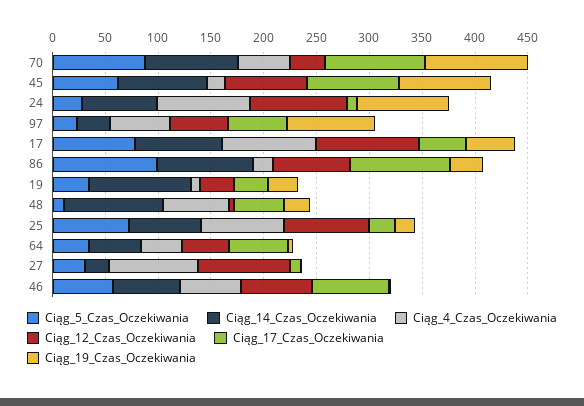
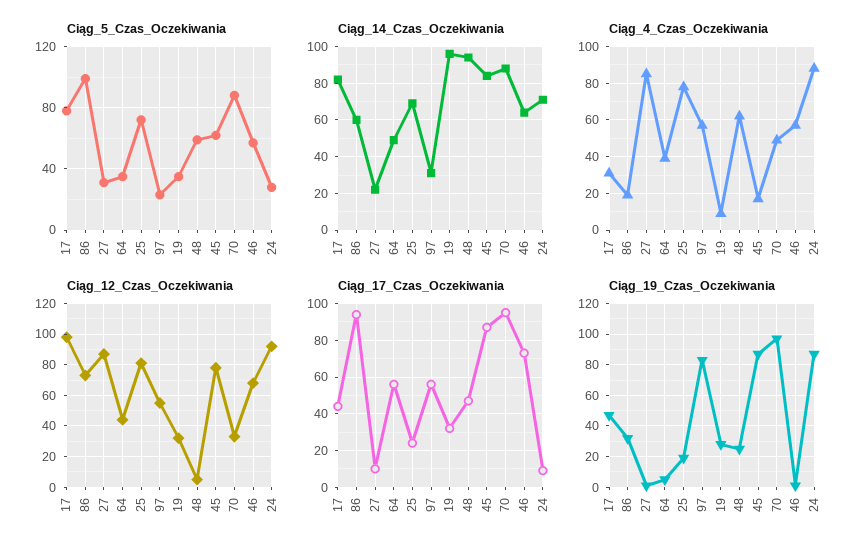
  {
    "Ciąg_5_Czas_Oczekiwania": {
      "70": 90,
      "45": 60,
      "24": 30,
      "97": 25,
      "17": 80,
      "86": 100,
      "19": 35,
-     "48": 10,
+     "48": 60,
      "25": 70,
      "64": 35,
      "27": 30,
      "46": 55
    },
    "Ciąg_14_Czas_Oczekiwania": {
      "70": 90,
      "45": 85,
      "24": 70,
      "97": 30,
      "17": 80,
-     "86": 90,
+     "86": 60,
      "19": 95,
      "48": 95,
      "25": 70,
      "64": 50,
      "27": 20,
      "46": 65
    },
    "Ciąg_4_Czas_Oczekiwania": {
      "70": 50,
      "45": 15,
      "24": 90,
      "97": 55,
-     "17": 90,
+     "17": 30,
      "86": 20,
      "19": 10,
      "48": 60,
      "25": 80,
      "64": 40,
      "27": 85,
      "46": 55
    },
    "Ciąg_12_Czas_Oczekiwania": {
      "70": 35,
      "45": 80,
      "24": 90,
      "97": 55,
      "17": 100,
      "86": 75,
      "19": 30,
      "48": 5,
      "25": 80,
      "64": 45,
      "27": 85,
      "46": 70
    },
    "Ciąg_17_Czas_Oczekiwania": {
      "70": 95,
      "45": 85,
      "24": 10,
      "97": 55,
      "17": 45,
      "86": 95,
      "19": 30,
      "48": 45,
      "25": 25,
      "64": 55,
      "27": 10,
      "46": 75
    },
    "Ciąg_19_Czas_Oczekiwania": {
      "70": 95,
      "45": 85,
      "24": 85,
      "97": 85,
      "17": 45,
      "86": 30,
      "19": 30,
      "48": 25,
      "25": 20,
      "64": 5,
      "27": 0,
      "46": 0
    }
  }

